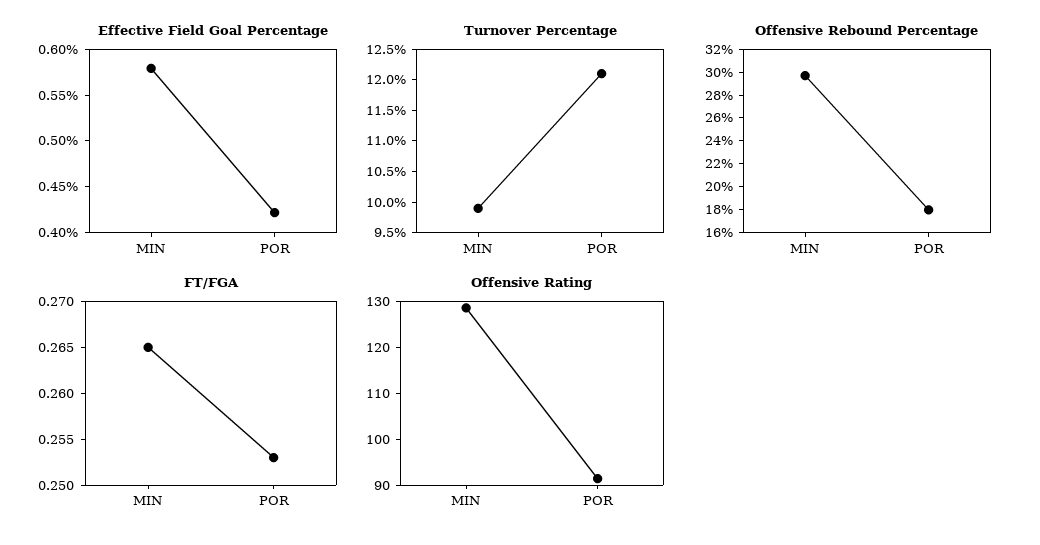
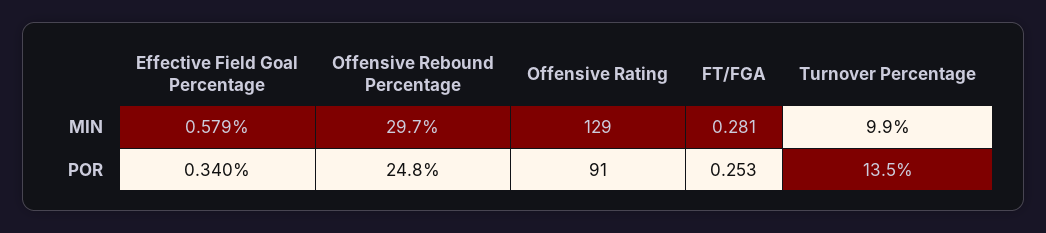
  {
    "Effective Field Goal Percentage": {
      "MIN": 0.579,
-     "POR": 0.42
+     "POR": 0.34
    },
    "Turnover Percentage": {
      "MIN": 9.9,
-     "POR": 12
+     "POR": 13.5
    },
    "Offensive Rebound Percentage": {
      "MIN": 29.7,
-     "POR": 18
+     "POR": 24.8
    },
    "FT/FGA": {
-     "MIN": 0.265,
+     "MIN": 0.281,
      "POR": 0.253
    },
    "Offensive Rating": {
      "MIN": 129,
      "POR": 91
    }
  }

